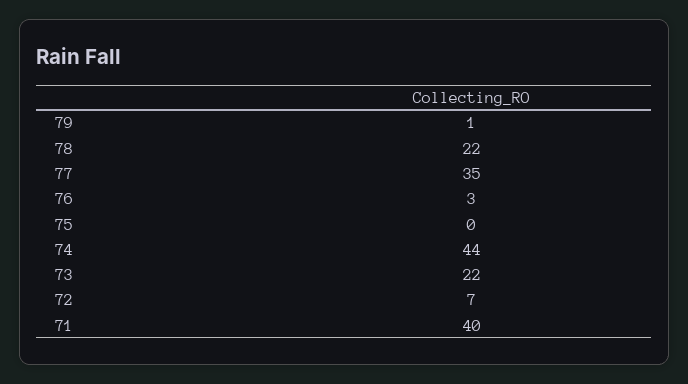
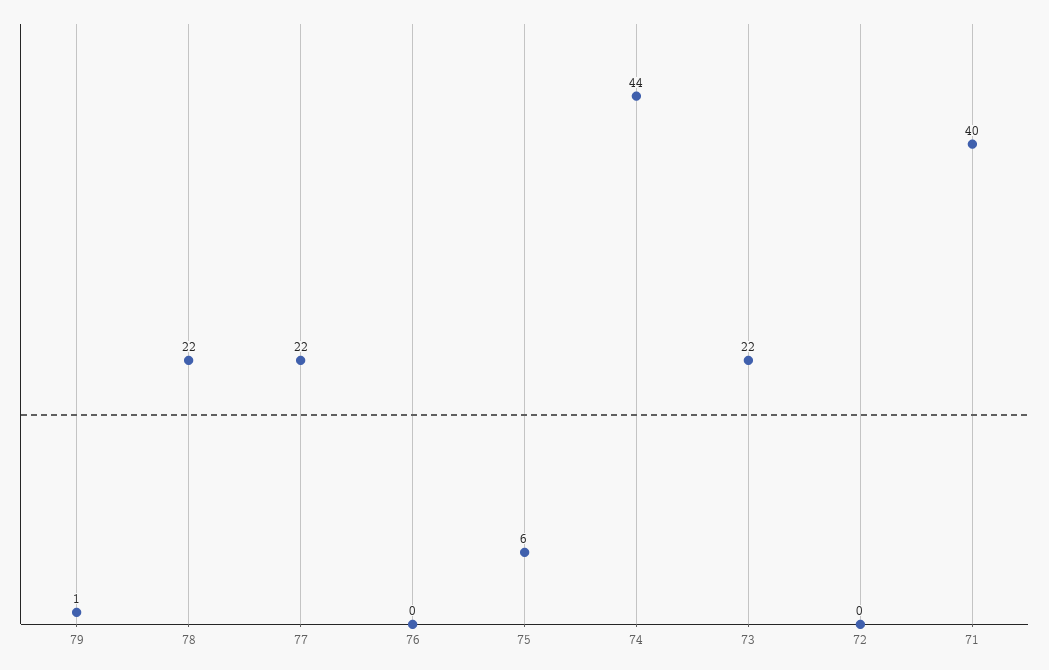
  {
    "79": 1,
    "78": 22,
-   "77": 35,
+   "77": 22,
-   "76": 3,
+   "76": 0,
-   "75": 0,
+   "75": 6,
    "74": 44,
    "73": 22,
-   "72": 7,
+   "72": 0,
    "71": 40
  }

